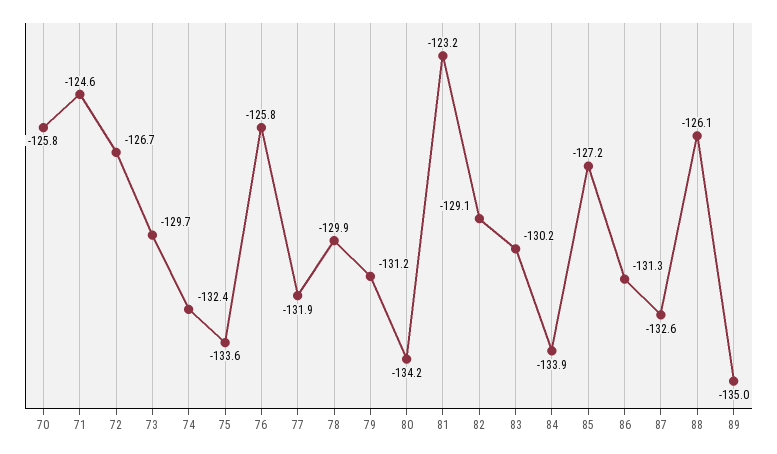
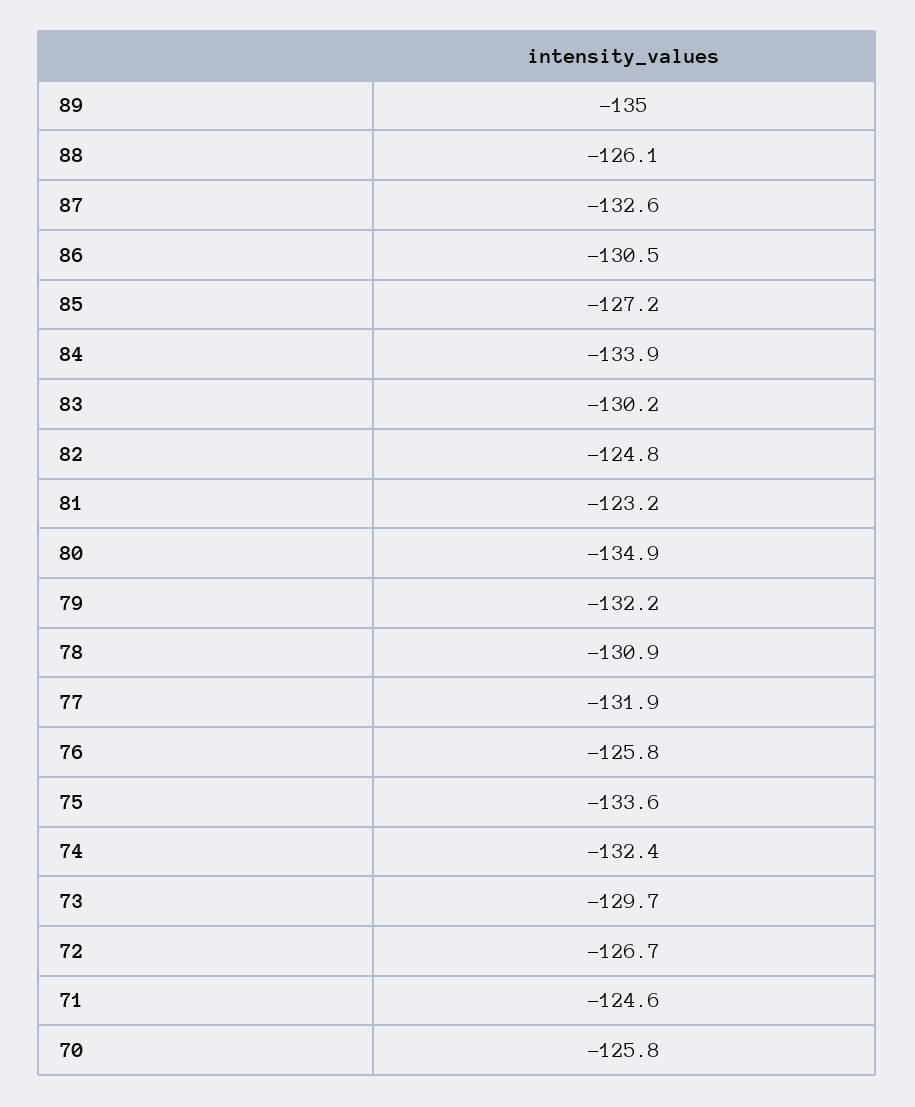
  {
    "70": -125.8,
    "71": -124.6,
    "72": -126.7,
    "73": -129.7,
    "74": -132.4,
    "75": -133.6,
    "76": -125.8,
    "77": -131.9,
-   "78": -129.9,
+   "78": -130.9,
-   "79": -131.2,
+   "79": -132.2,
-   "80": -134.2,
+   "80": -134.9,
    "81": -123.2,
-   "82": -129.1,
+   "82": -124.8,
    "83": -130.2,
    "84": -133.9,
    "85": -127.2,
-   "86": -131.3,
+   "86": -130.5,
    "87": -132.6,
    "88": -126.1,
    "89": -135
  }

